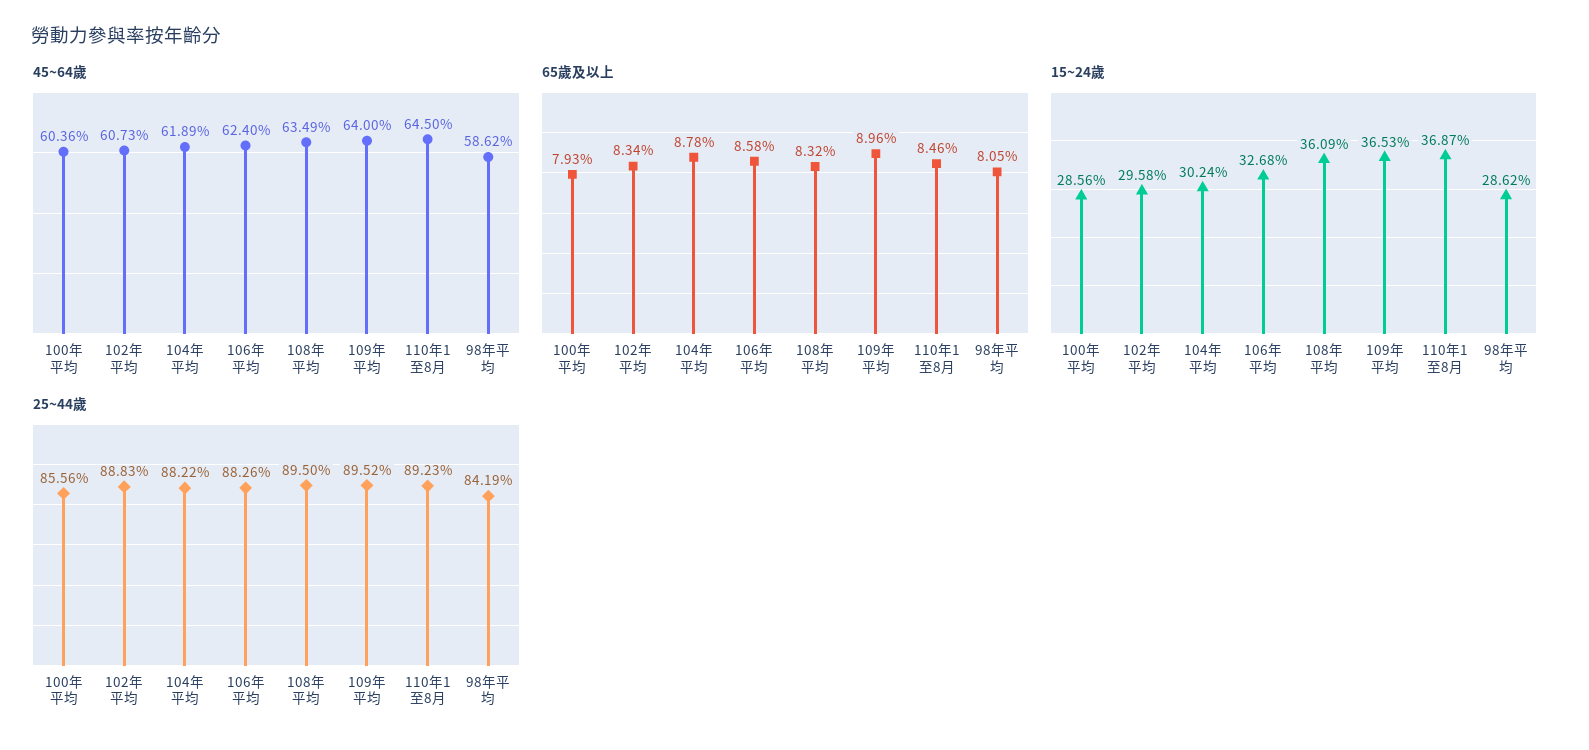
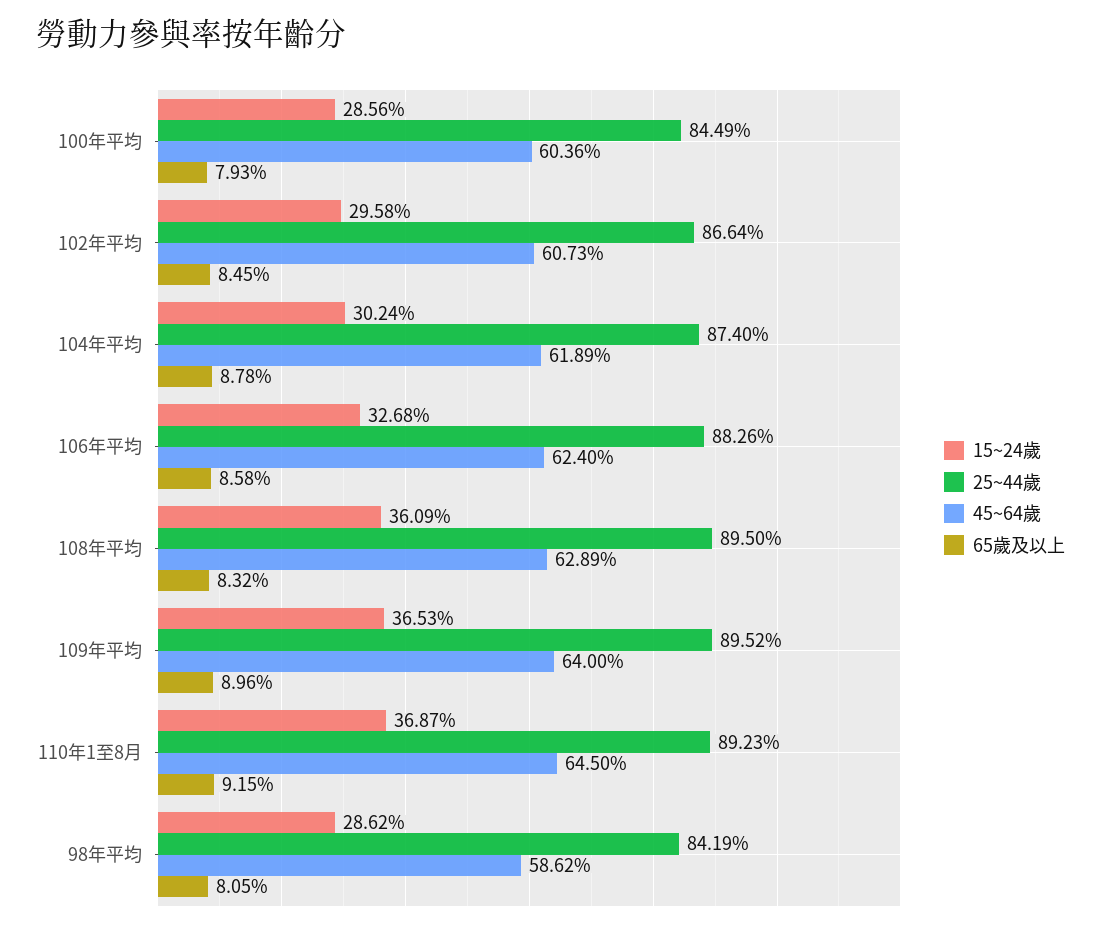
  {
    "45~64歲": {
      "100年平均": 60.36,
      "102年平均": 60.73,
      "104年平均": 61.89,
      "106年平均": 62.4,
-     "108年平均": 63.49,
+     "108年平均": 62.89,
      "109年平均": 64,
      "110年1至8月": 64.5,
      "98年平均": 58.62
    },
    "65歲及以上": {
      "100年平均": 7.93,
-     "102年平均": 8.34,
+     "102年平均": 8.45,
      "104年平均": 8.78,
      "106年平均": 8.58,
      "108年平均": 8.32,
      "109年平均": 8.96,
-     "110年1至8月": 8.46,
+     "110年1至8月": 9.15,
      "98年平均": 8.05
    },
    "15~24歲": {
      "100年平均": 28.56,
      "102年平均": 29.58,
      "104年平均": 30.24,
      "106年平均": 32.68,
      "108年平均": 36.09,
      "109年平均": 36.53,
      "110年1至8月": 36.87,
      "98年平均": 28.62
    },
    "25~44歲": {
-     "100年平均": 85.56,
+     "100年平均": 84.49,
-     "102年平均": 88.83,
+     "102年平均": 86.64,
-     "104年平均": 88.22,
+     "104年平均": 87.4,
      "106年平均": 88.26,
      "108年平均": 89.5,
      "109年平均": 89.52,
      "110年1至8月": 89.23,
      "98年平均": 84.19
    }
  }

